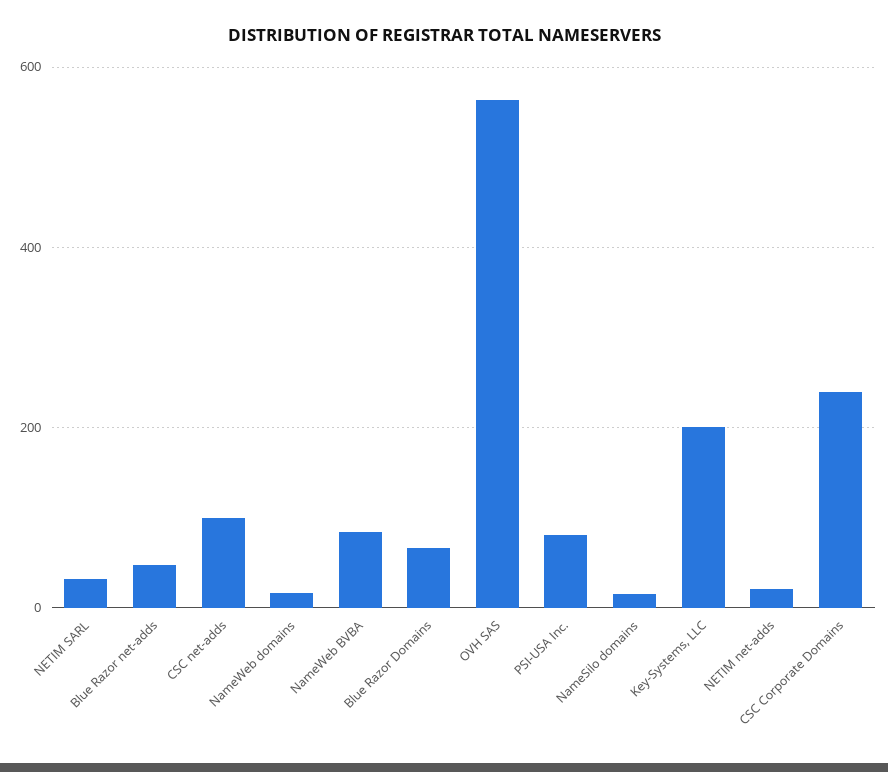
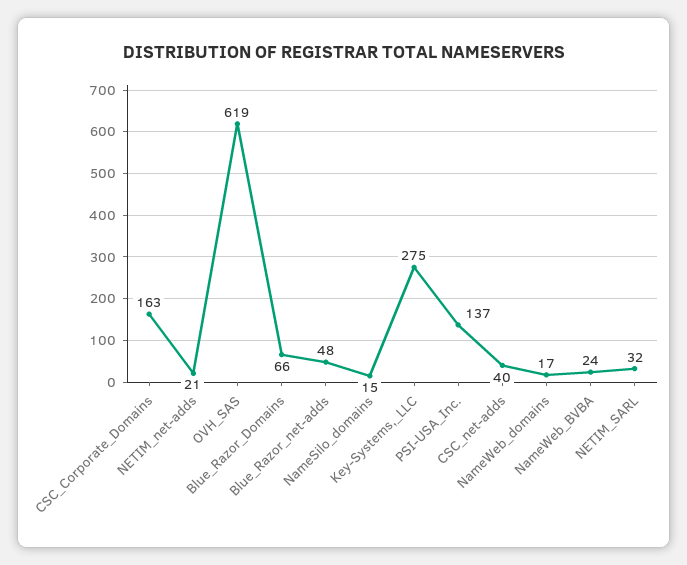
  {
    "NETIM SARL": 32,
    "Blue Razor net-adds": 48,
-   "CSC net-adds": 100,
+   "CSC net-adds": 40,
    "NameWeb domains": 17,
-   "NameWeb BVBA": 80,
+   "NameWeb BVBA": 24,
    "Blue Razor Domains": 66,
-   "OVH SAS": 560,
+   "OVH SAS": 619,
-   "PSI-USA Inc.": 80,
+   "PSI-USA Inc.": 137,
    "NameSilo domains": 15,
-   "Key-Systems, LLC": 200,
+   "Key-Systems, LLC": 275,
    "NETIM net-adds": 21,
-   "CSC Corporate Domains": 240
+   "CSC Corporate Domains": 163
  }

